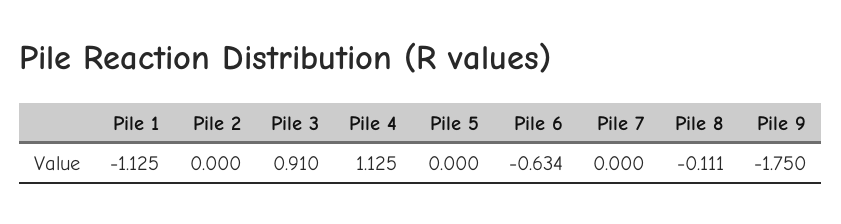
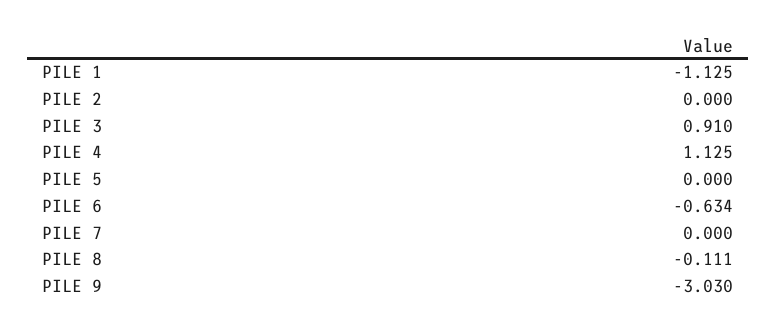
  {
    "Pile 1": -1.125,
    "Pile 2": 0,
    "Pile 3": 0.91,
    "Pile 4": 1.125,
    "Pile 5": 0,
    "Pile 6": -0.634,
    "Pile 7": 0,
    "Pile 8": -0.111,
-   "Pile 9": -1.75
+   "Pile 9": -3.03
  }

